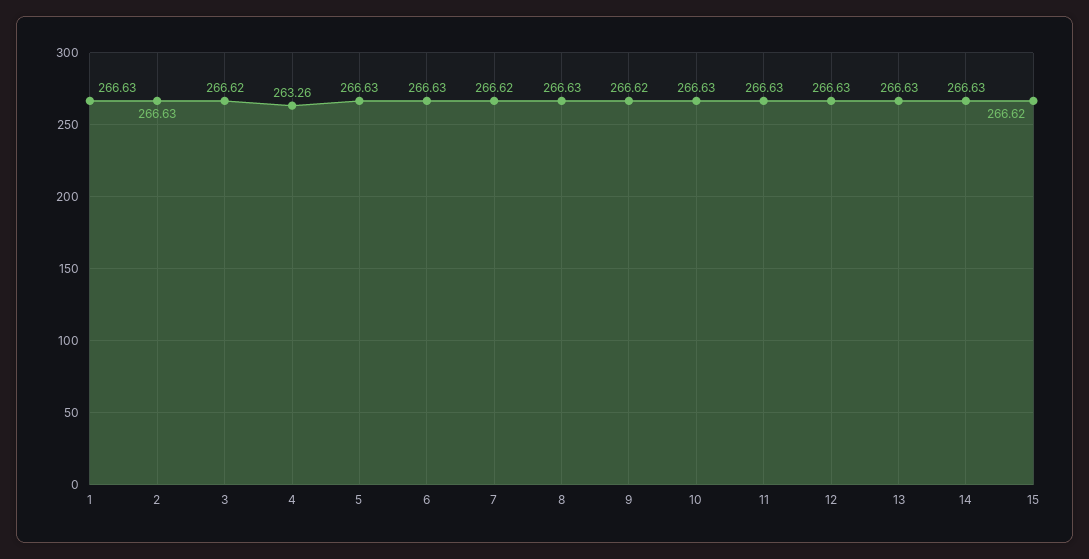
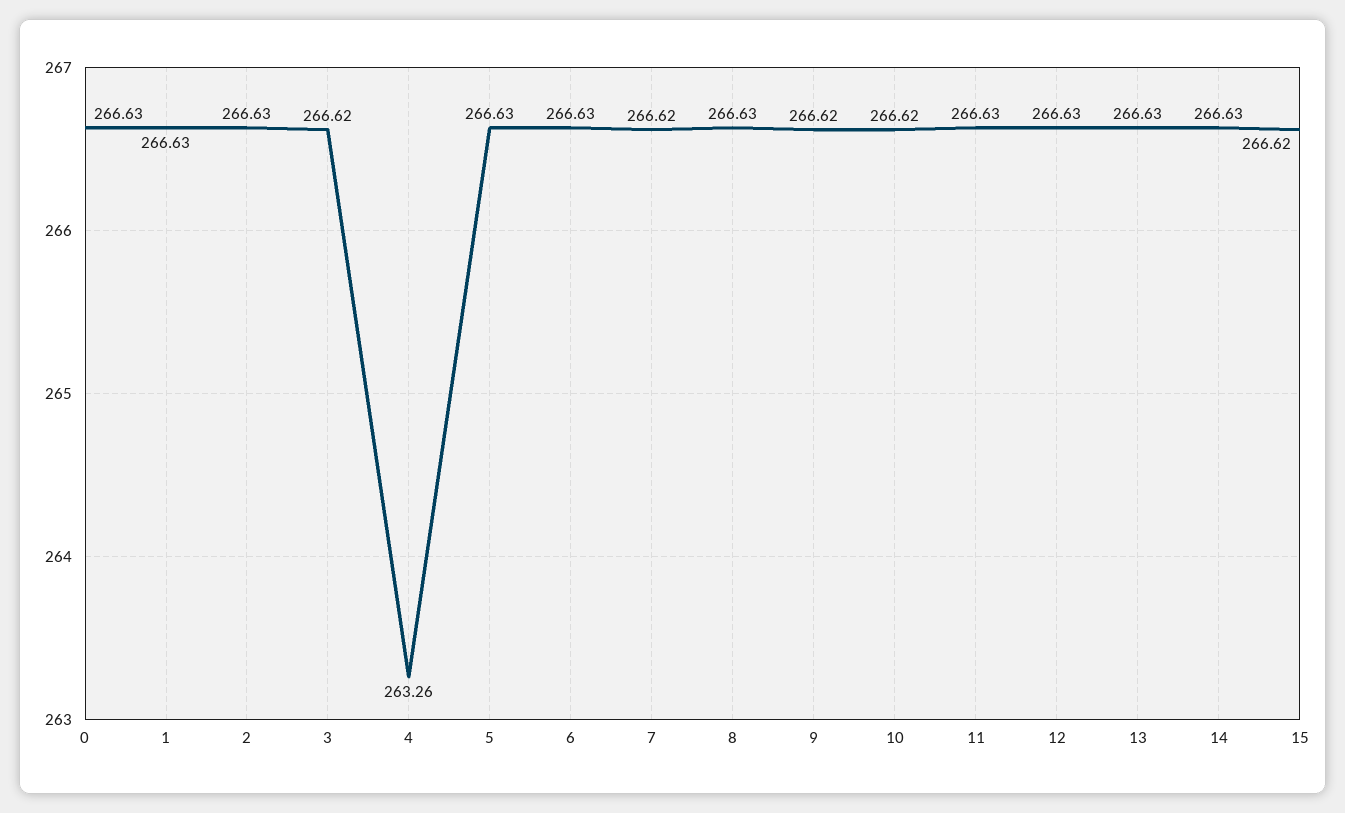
  {
    "1": 266.63,
    "2": 266.63,
    "3": 266.62,
    "4": 263.26,
    "5": 266.63,
    "6": 266.63,
    "7": 266.62,
    "8": 266.63,
    "9": 266.62,
-   "10": 266.63,
+   "10": 266.62,
    "11": 266.63,
    "12": 266.63,
    "13": 266.63,
    "14": 266.63,
-   "15": 266.62
+   "15": 266.62,
+   "0": 266.63
  }

